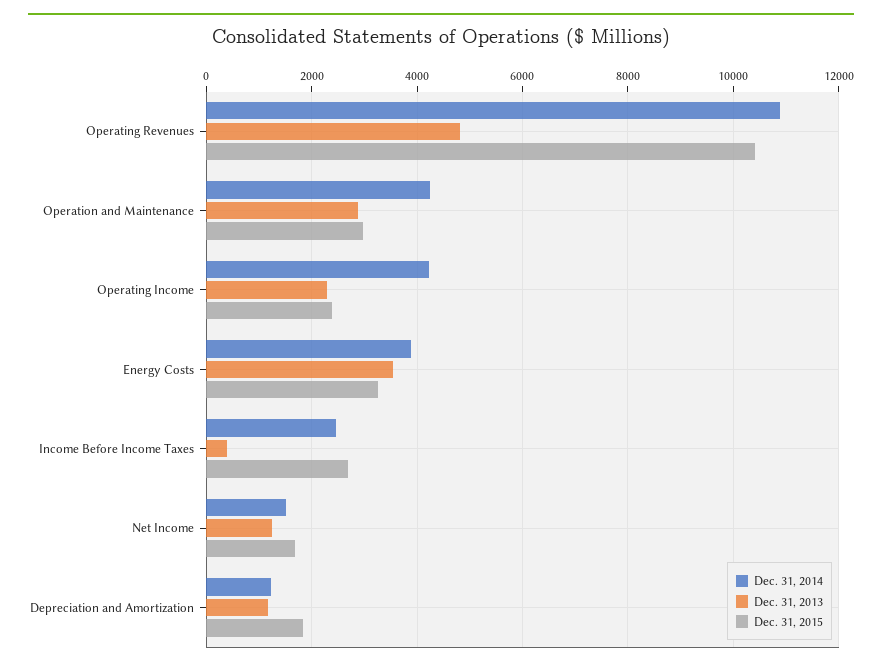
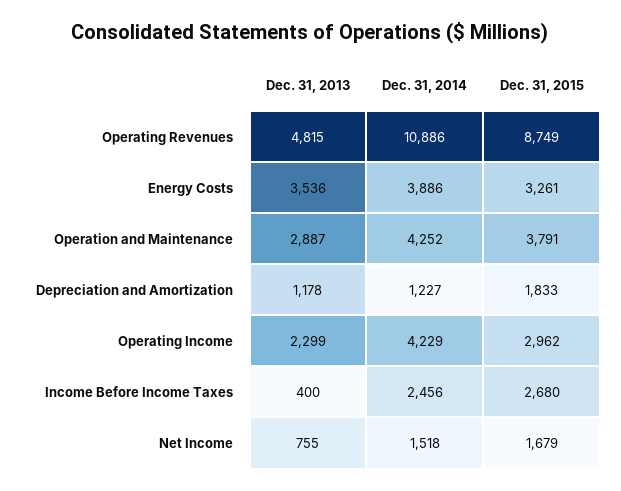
  {
    "Dec. 31, 2014": {
      "Operating Revenues": 10886,
      "Operation and Maintenance": 4252,
      "Operating Income": 4229,
      "Energy Costs": 3886,
      "Income Before Income Taxes": 2456,
      "Net Income": 1518,
      "Depreciation and Amortization": 1227
    },
    "Dec. 31, 2013": {
      "Operating Revenues": 4815,
      "Operation and Maintenance": 2887,
      "Operating Income": 2299,
      "Energy Costs": 3536,
      "Income Before Income Taxes": 400,
-     "Net Income": 1200,
+     "Net Income": 755,
      "Depreciation and Amortization": 1178
    },
    "Dec. 31, 2015": {
-     "Operating Revenues": 10400,
+     "Operating Revenues": 8749,
-     "Operation and Maintenance": 3000,
+     "Operation and Maintenance": 3791,
-     "Operating Income": 2400,
+     "Operating Income": 2962,
      "Energy Costs": 3261,
      "Income Before Income Taxes": 2680,
      "Net Income": 1679,
      "Depreciation and Amortization": 1833
    }
  }

